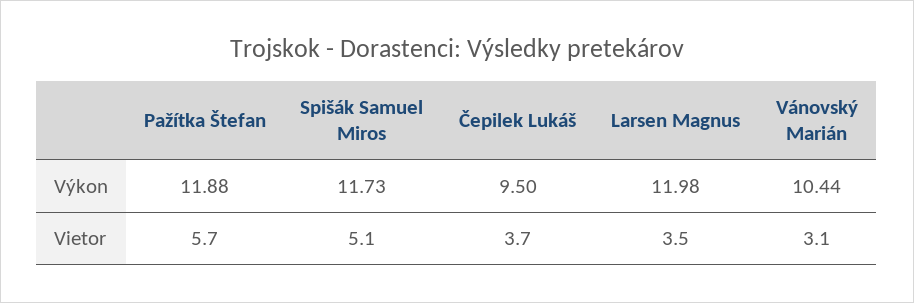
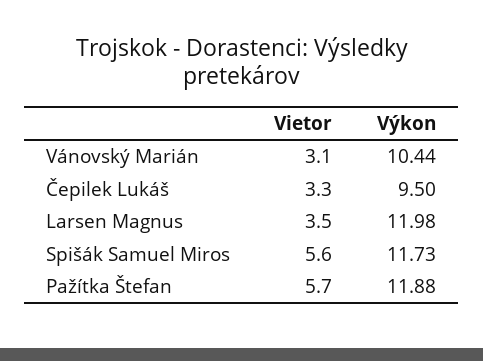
  {
    "Pažítka Štefan": {
      "Výkon": 11.88,
      "Vietor": 5.7
    },
    "Spišák Samuel Miros": {
      "Výkon": 11.73,
-     "Vietor": 5.1
+     "Vietor": 5.6
    },
    "Čepilek Lukáš": {
      "Výkon": 9.5,
-     "Vietor": 3.7
+     "Vietor": 3.3
    },
    "Larsen Magnus": {
      "Výkon": 11.98,
      "Vietor": 3.5
    },
    "Vánovský Marián": {
      "Výkon": 10.44,
      "Vietor": 3.1
    }
  }

